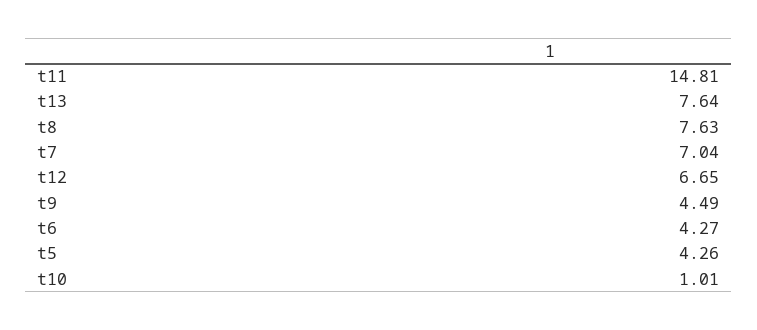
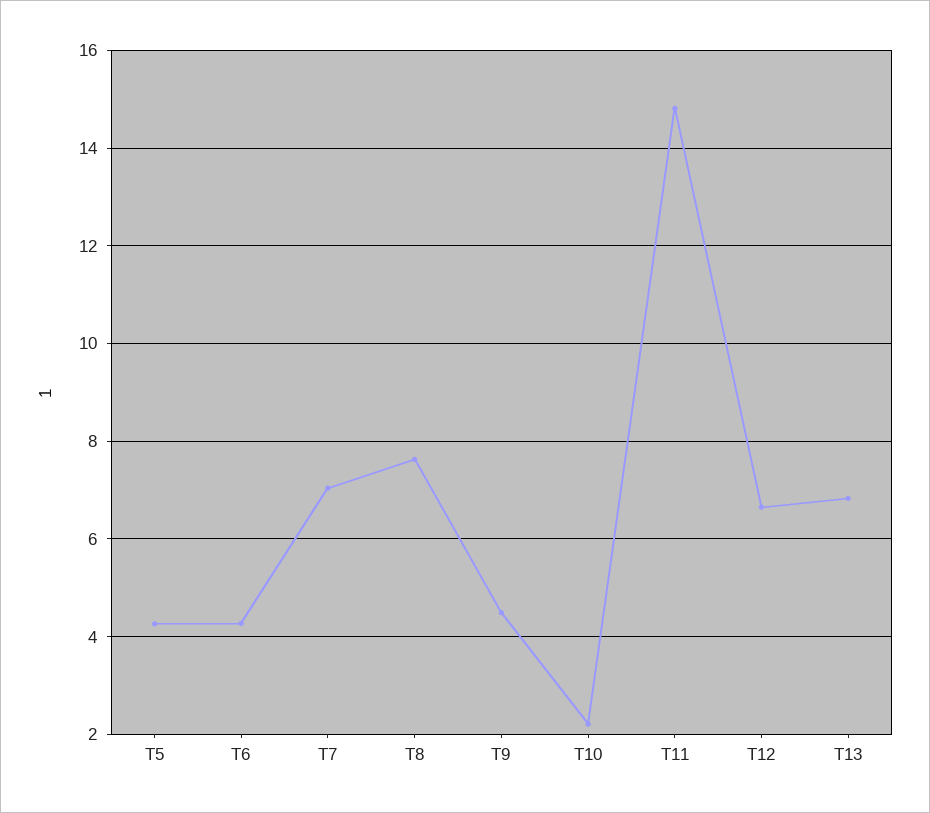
  {
    "t11": 14.81,
-   "t13": 7.64,
+   "t13": 6.8,
    "t8": 7.63,
    "t7": 7.04,
    "t12": 6.65,
    "t9": 4.49,
    "t6": 4.27,
    "t5": 4.26,
-   "t10": 1.01
+   "t10": 2.2
  }

